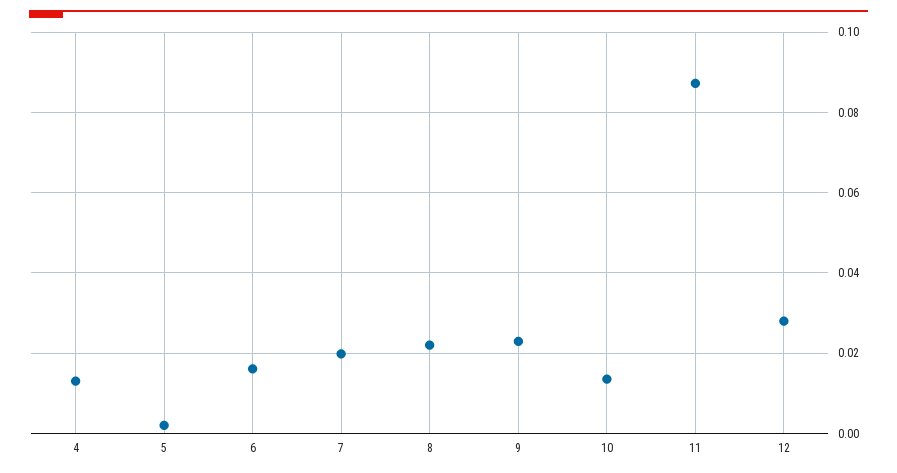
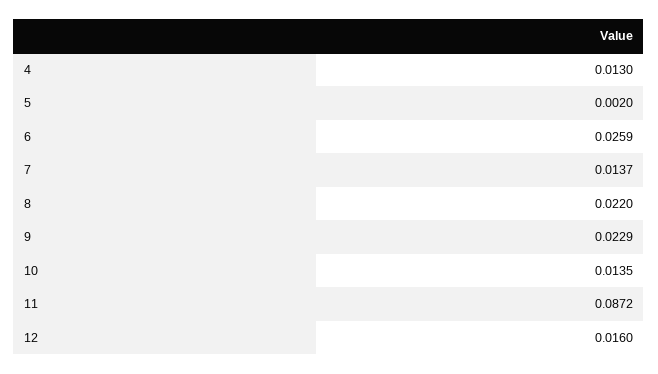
  {
    "4": 0.013,
    "5": 0.002,
-   "6": 0.016,
+   "6": 0.0259,
-   "7": 0.02,
+   "7": 0.0137,
    "8": 0.022,
    "9": 0.0229,
    "10": 0.0135,
    "11": 0.0872,
-   "12": 0.028
+   "12": 0.016
  }

